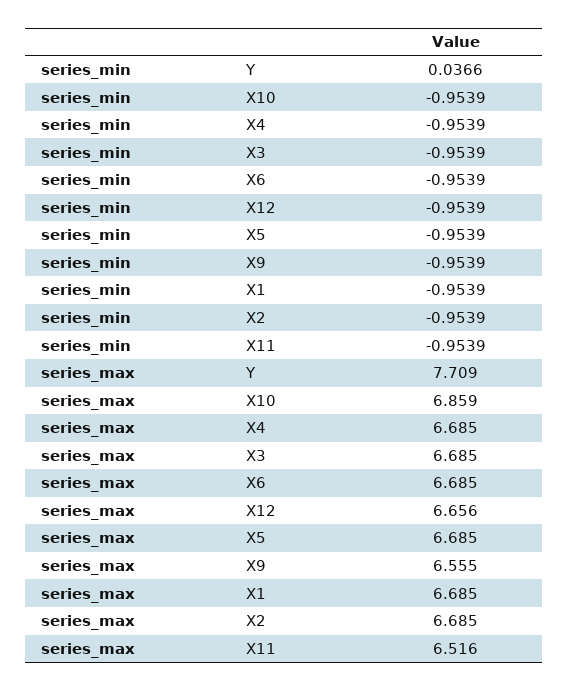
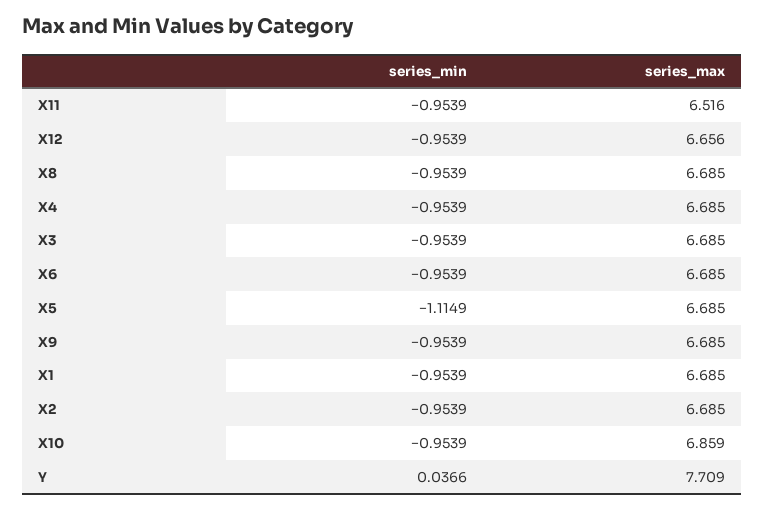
  {
    "series_min": {
      "Y": 0.0366,
      "X10": -0.9539,
      "X4": -0.9539,
      "X3": -0.9539,
      "X6": -0.9539,
      "X12": -0.9539,
-     "X5": -0.9539,
+     "X5": -1.1149,
      "X9": -0.9539,
      "X1": -0.9539,
      "X2": -0.9539,
-     "X11": -0.9539
+     "X11": -0.9539,
+     "X8": -0.9539
    },
    "series_max": {
      "Y": 7.709,
      "X10": 6.859,
      "X4": 6.685,
      "X3": 6.685,
      "X6": 6.685,
      "X12": 6.656,
      "X5": 6.685,
-     "X9": 6.555,
+     "X9": 6.685,
      "X1": 6.685,
      "X2": 6.685,
-     "X11": 6.516
+     "X11": 6.516,
+     "X8": 6.685
    }
  }

